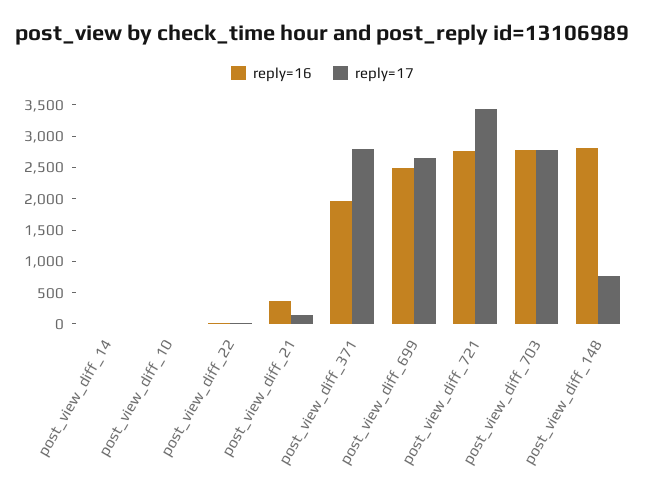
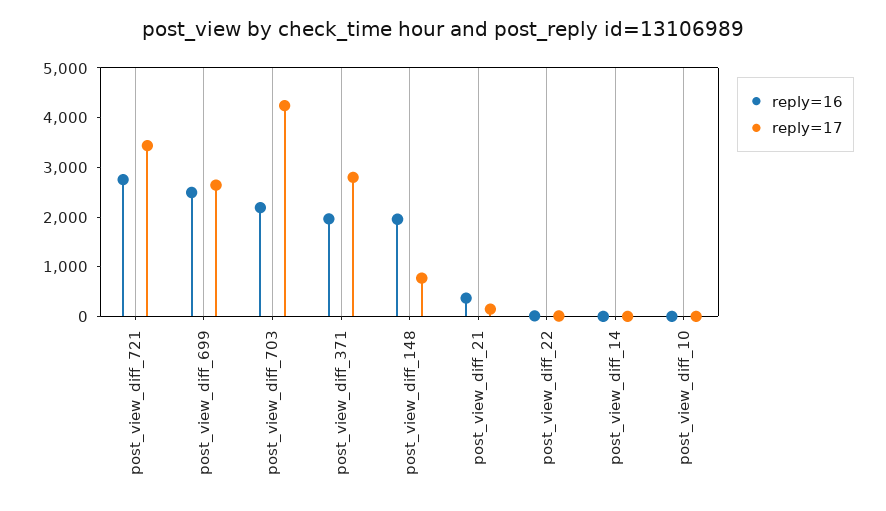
  {
    "reply=16": {
      "post_view_diff_14": 0,
      "post_view_diff_10": 0,
      "post_view_diff_22": 0,
      "post_view_diff_21": 400,
      "post_view_diff_371": 2000,
      "post_view_diff_699": 2400,
      "post_view_diff_721": 2800,
-     "post_view_diff_703": 2750,
+     "post_view_diff_703": 2200,
-     "post_view_diff_148": 2750
+     "post_view_diff_148": 2000
    },
    "reply=17": {
      "post_view_diff_14": 0,
      "post_view_diff_10": 0,
      "post_view_diff_22": 0,
      "post_view_diff_21": 200,
      "post_view_diff_371": 2800,
      "post_view_diff_699": 2600,
      "post_view_diff_721": 3400,
-     "post_view_diff_703": 2750,
+     "post_view_diff_703": 4200,
      "post_view_diff_148": 800
    }
  }

